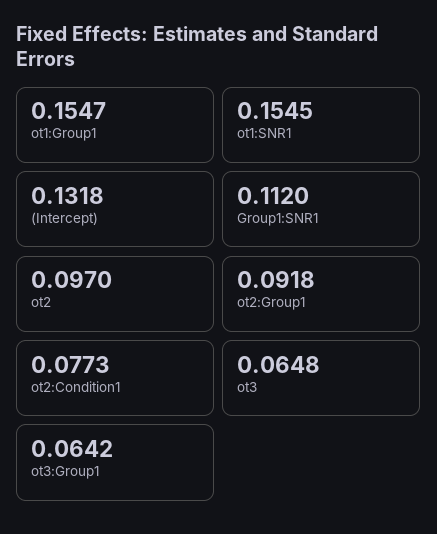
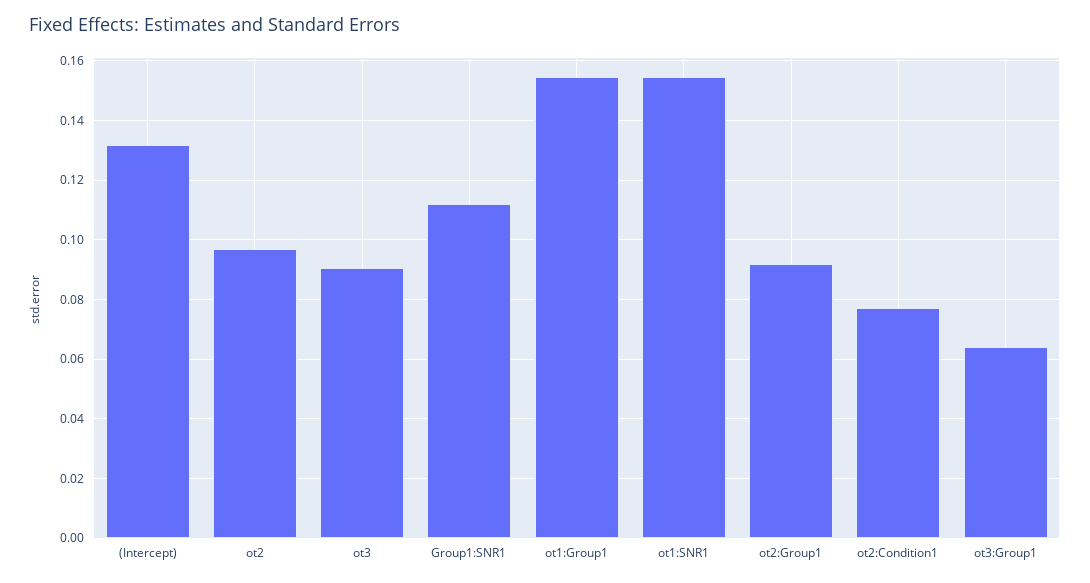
  {
    "ot1:Group1": 0.1547,
    "ot1:SNR1": 0.1545,
    "(Intercept)": 0.1318,
    "Group1:SNR1": 0.112,
    "ot2": 0.097,
    "ot2:Group1": 0.0918,
    "ot2:Condition1": 0.0773,
-   "ot3": 0.0648,
+   "ot3": 0.09,
    "ot3:Group1": 0.0642
  }

